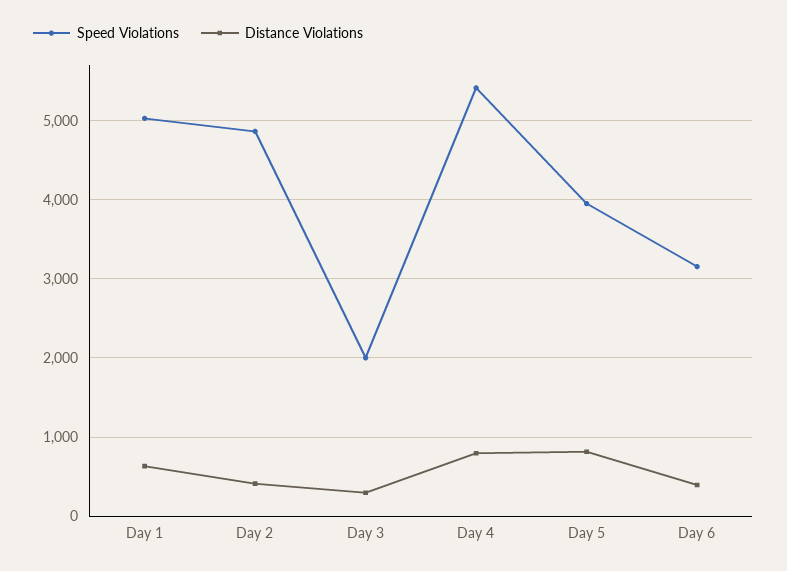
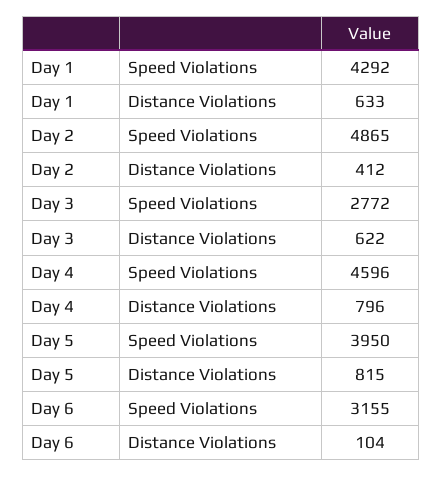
  {
    "Speed Violations": {
-     "Day 1": 5000,
+     "Day 1": 4292,
      "Day 2": 4865,
-     "Day 3": 2000,
+     "Day 3": 2772,
-     "Day 4": 5400,
+     "Day 4": 4596,
      "Day 5": 3950,
      "Day 6": 3155
    },
    "Distance Violations": {
      "Day 1": 633,
      "Day 2": 412,
-     "Day 3": 300,
+     "Day 3": 622,
      "Day 4": 796,
      "Day 5": 815,
-     "Day 6": 400
+     "Day 6": 104
    }
  }

